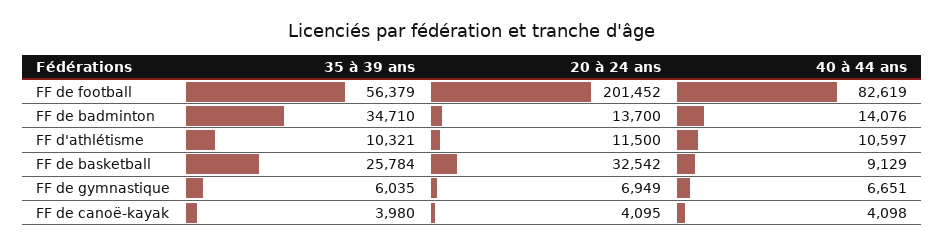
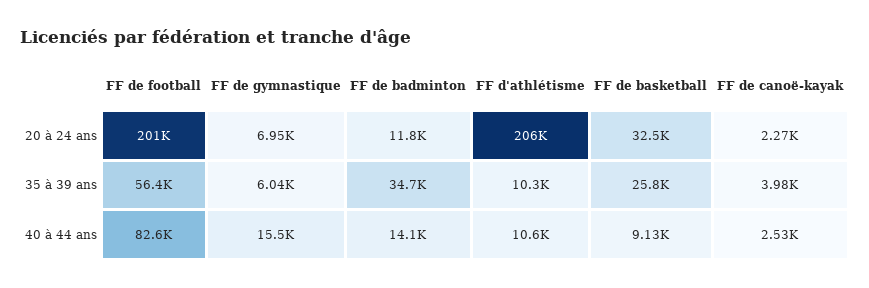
  {
    "35 à 39 ans": {
      "FF de football": 56379,
      "FF de badminton": 34710,
      "FF d'athlétisme": 10321,
      "FF de basketball": 25784,
      "FF de gymnastique": 6035,
      "FF de canoë-kayak": 3980
    },
    "20 à 24 ans": {
      "FF de football": 201452,
-     "FF de badminton": 13700,
+     "FF de badminton": 11800,
-     "FF d'athlétisme": 11500,
+     "FF d'athlétisme": 206000,
      "FF de basketball": 32542,
      "FF de gymnastique": 6949,
-     "FF de canoë-kayak": 4095
+     "FF de canoë-kayak": 2270
    },
    "40 à 44 ans": {
      "FF de football": 82619,
      "FF de badminton": 14076,
      "FF d'athlétisme": 10597,
      "FF de basketball": 9129,
-     "FF de gymnastique": 6651,
+     "FF de gymnastique": 15500,
-     "FF de canoë-kayak": 4098
+     "FF de canoë-kayak": 2530
    }
  }

